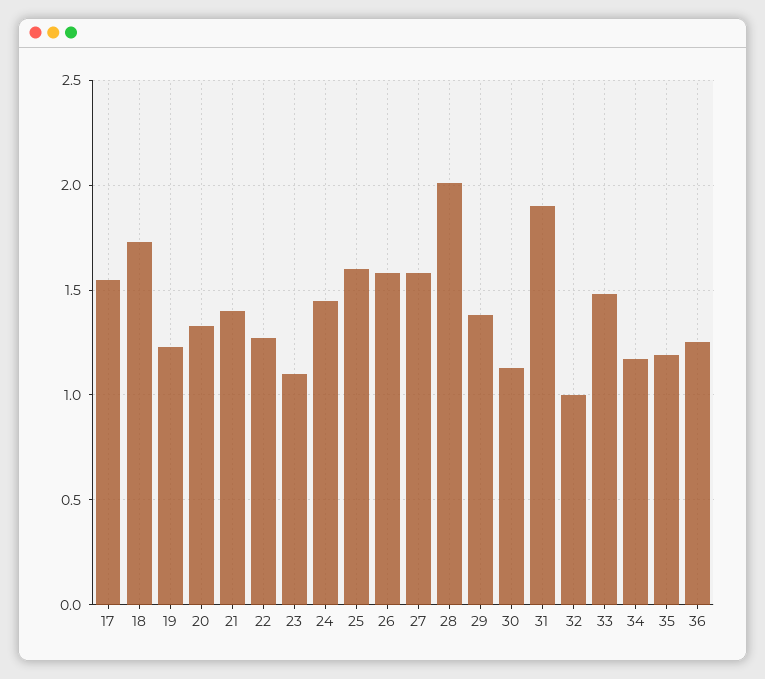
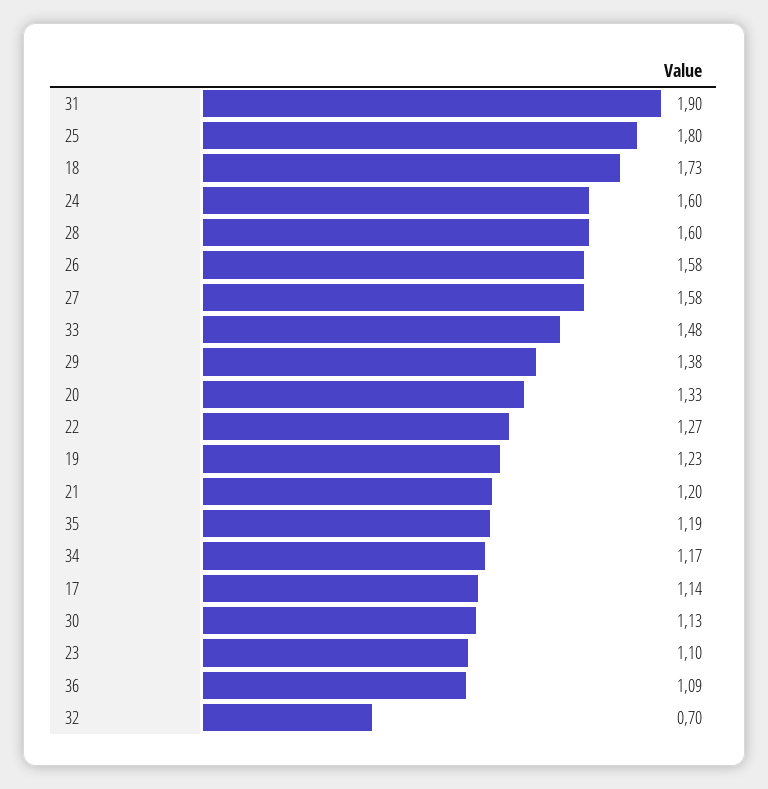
  {
-   "17": 1.55,
+   "17": 1.14,
    "18": 1.73,
    "19": 1.23,
    "20": 1.33,
-   "21": 1.4,
+   "21": 1.2,
    "22": 1.27,
    "23": 1.1,
-   "24": 1.45,
+   "24": 1.6,
-   "25": 1.6,
+   "25": 1.8,
    "26": 1.58,
    "27": 1.58,
-   "28": 2,
+   "28": 1.6,
    "29": 1.38,
    "30": 1.13,
    "31": 1.9,
-   "32": 1,
+   "32": 0.7,
    "33": 1.48,
    "34": 1.17,
    "35": 1.19,
-   "36": 1.25
+   "36": 1.09
  }

